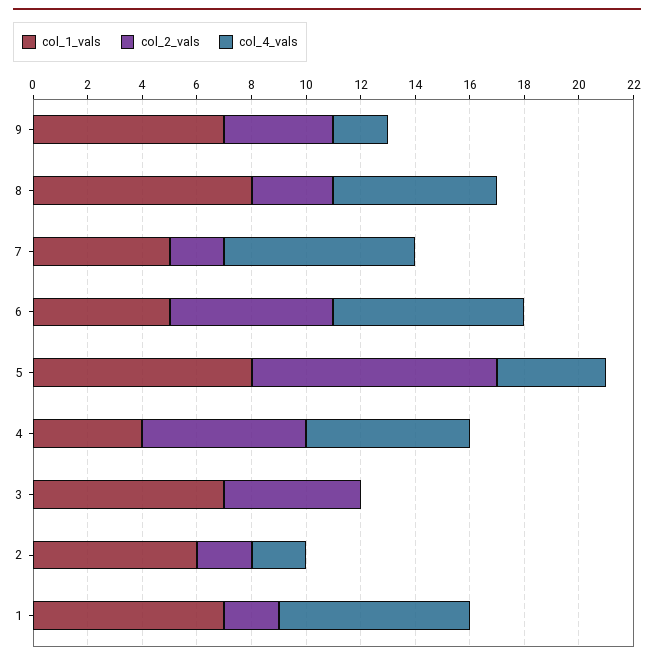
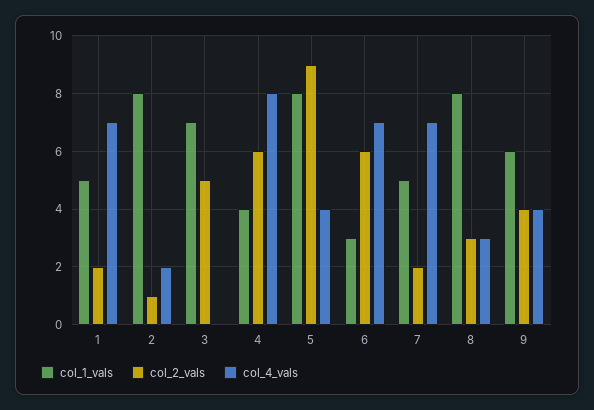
  {
    "col_1_vals": {
-     "9": 7,
+     "9": 6,
      "8": 8,
      "7": 5,
-     "6": 5,
+     "6": 3,
      "5": 8,
      "4": 4,
      "3": 7,
-     "2": 6,
+     "2": 8,
-     "1": 7
+     "1": 5
    },
    "col_2_vals": {
      "9": 4,
      "8": 3,
      "7": 2,
      "6": 6,
      "5": 9,
      "4": 6,
      "3": 5,
-     "2": 2,
+     "2": 1,
      "1": 2
    },
    "col_4_vals": {
-     "9": 2,
+     "9": 4,
-     "8": 6,
+     "8": 3,
      "7": 7,
      "6": 7,
      "5": 4,
-     "4": 6,
+     "4": 8,
      "3": 0,
      "2": 2,
      "1": 7
    }
  }

